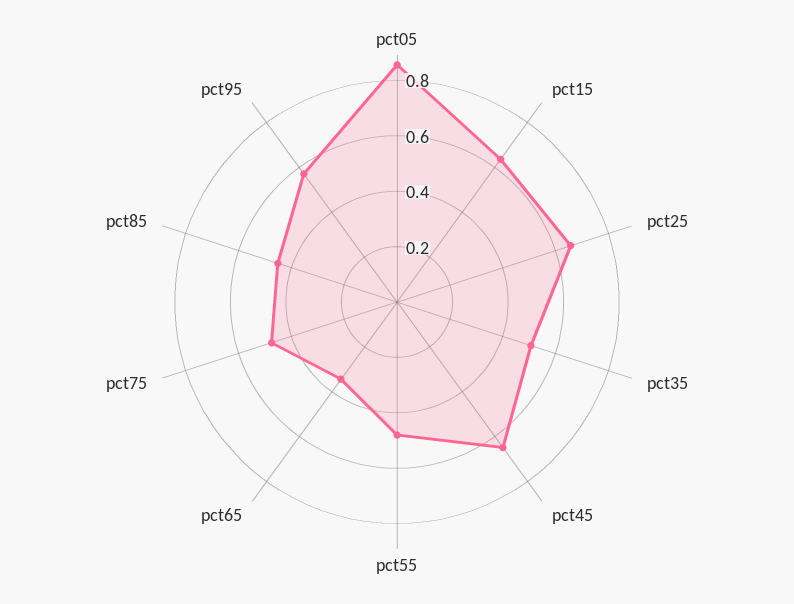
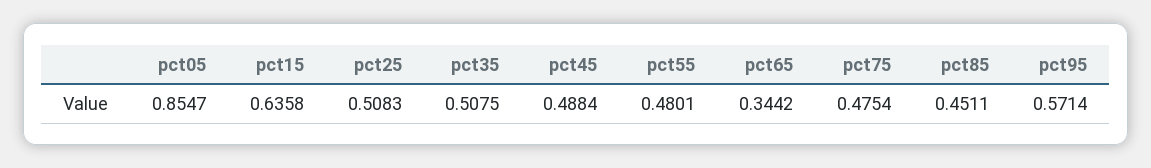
  {
    "pct05": 0.8547,
    "pct15": 0.6358,
-   "pct25": 0.65,
+   "pct25": 0.5083,
    "pct35": 0.5075,
-   "pct45": 0.65,
+   "pct45": 0.4884,
    "pct55": 0.4801,
    "pct65": 0.3442,
    "pct75": 0.4754,
    "pct85": 0.4511,
    "pct95": 0.5714
  }

